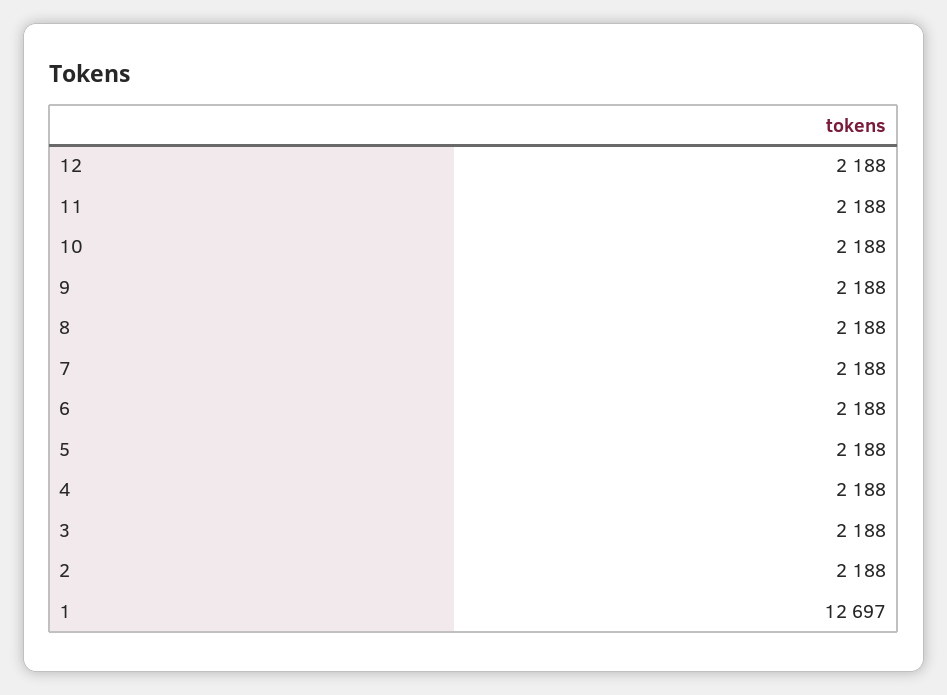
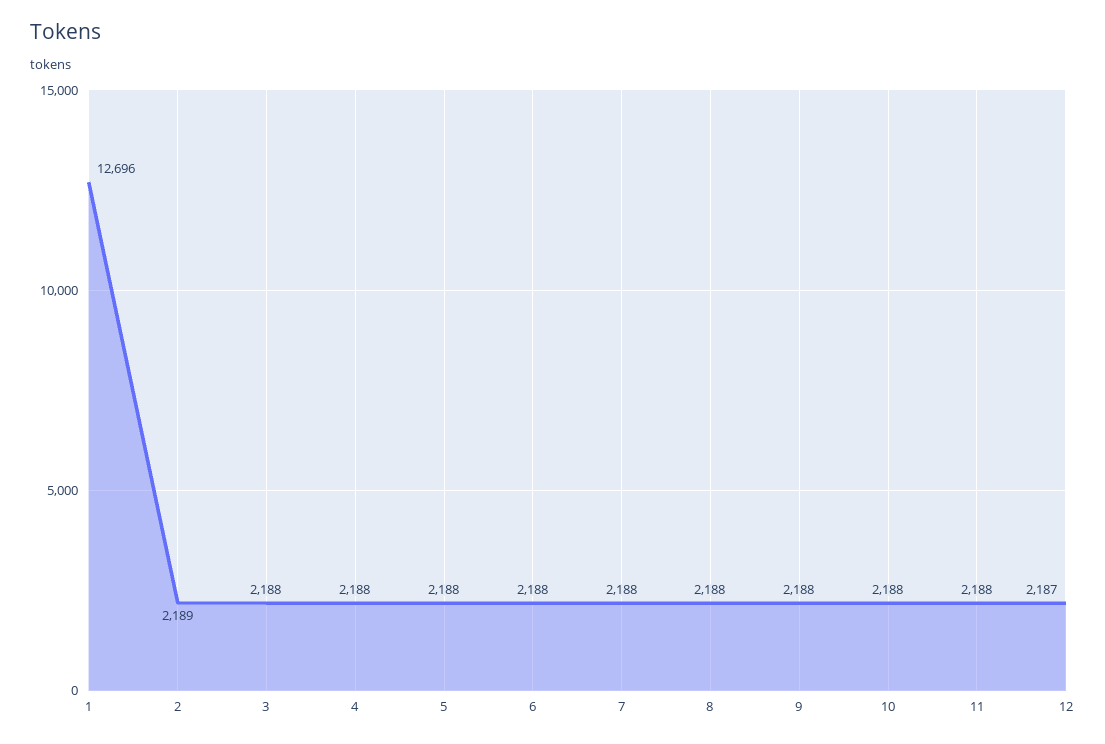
  {
-   "12": 2188,
+   "12": 2187,
    "11": 2188,
    "10": 2188,
    "9": 2188,
    "8": 2188,
    "7": 2188,
    "6": 2188,
    "5": 2188,
    "4": 2188,
    "3": 2188,
-   "2": 2188,
+   "2": 2189,
-   "1": 12697
+   "1": 12696
  }

